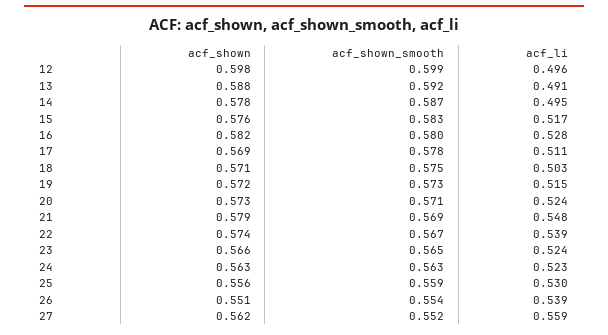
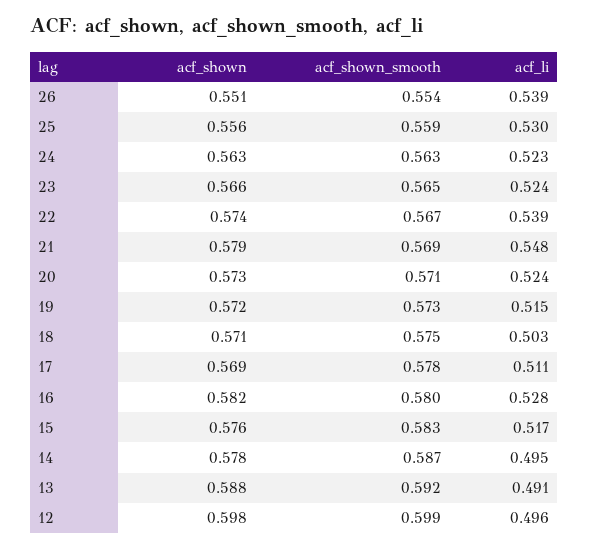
  {
    "acf_shown": {
      "12": 0.598,
      "13": 0.588,
      "14": 0.578,
      "15": 0.576,
      "16": 0.582,
      "17": 0.569,
      "18": 0.571,
      "19": 0.572,
      "20": 0.573,
      "21": 0.579,
      "22": 0.574,
      "23": 0.566,
      "24": 0.563,
      "25": 0.556,
-     "26": 0.551,
+     "26": 0.551
-     "27": 0.562
    },
    "acf_shown_smooth": {
      "12": 0.599,
      "13": 0.592,
      "14": 0.587,
      "15": 0.583,
      "16": 0.58,
      "17": 0.578,
      "18": 0.575,
      "19": 0.573,
      "20": 0.571,
      "21": 0.569,
      "22": 0.567,
      "23": 0.565,
      "24": 0.563,
      "25": 0.559,
-     "26": 0.554,
+     "26": 0.554
-     "27": 0.552
    },
    "acf_li": {
      "12": 0.496,
      "13": 0.491,
      "14": 0.495,
      "15": 0.517,
      "16": 0.528,
      "17": 0.511,
      "18": 0.503,
      "19": 0.515,
      "20": 0.524,
      "21": 0.548,
      "22": 0.539,
      "23": 0.524,
      "24": 0.523,
      "25": 0.53,
-     "26": 0.539,
+     "26": 0.539
-     "27": 0.559
    }
  }

